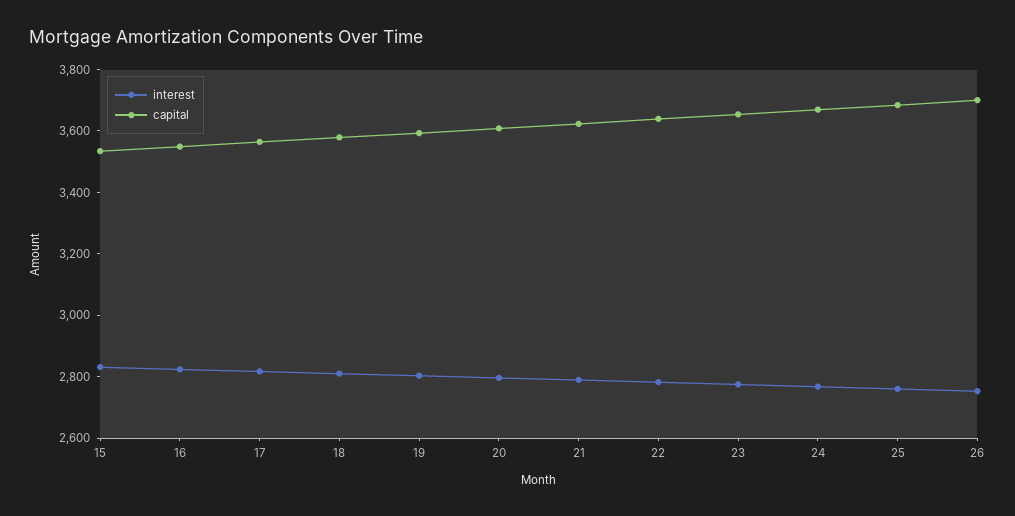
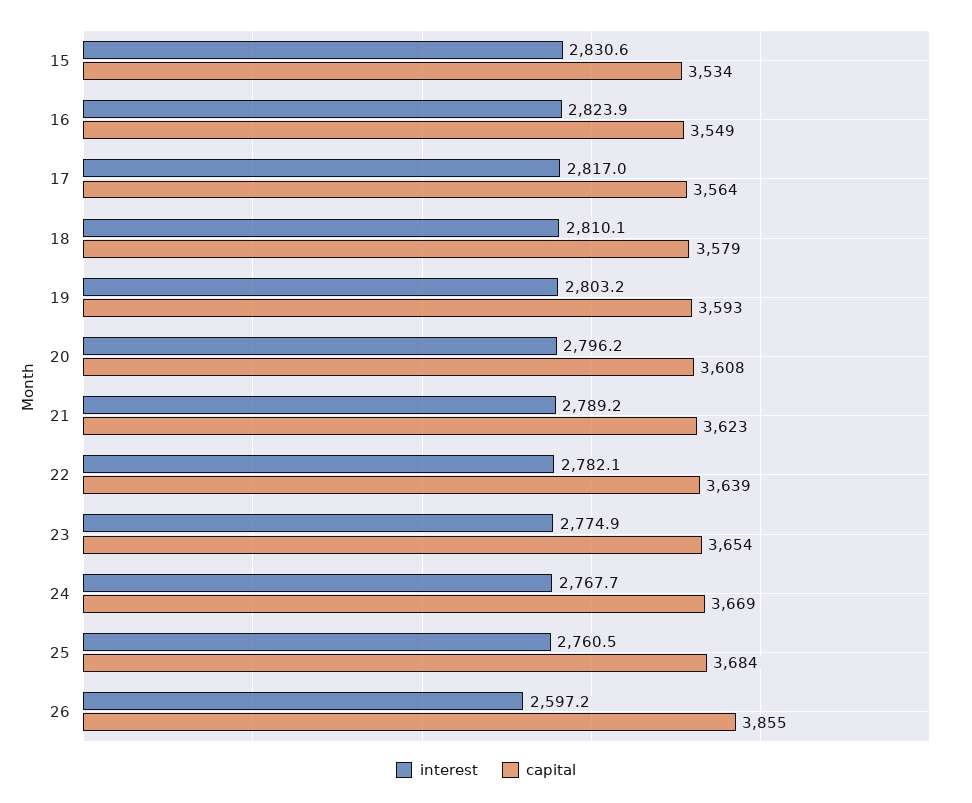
  {
    "interest": {
      "15": 2830.6,
      "16": 2823.9,
      "17": 2817,
      "18": 2810.1,
      "19": 2803.2,
      "20": 2796.2,
      "21": 2789.2,
      "22": 2782.1,
      "23": 2774.9,
      "24": 2767.7,
      "25": 2760.5,
-     "26": 2750
+     "26": 2597.2
    },
    "capital": {
      "15": 3534,
      "16": 3549,
      "17": 3564,
      "18": 3579,
      "19": 3593,
      "20": 3608,
      "21": 3623,
      "22": 3639,
      "23": 3654,
      "24": 3669,
      "25": 3684,
-     "26": 3700
+     "26": 3855
    }
  }

